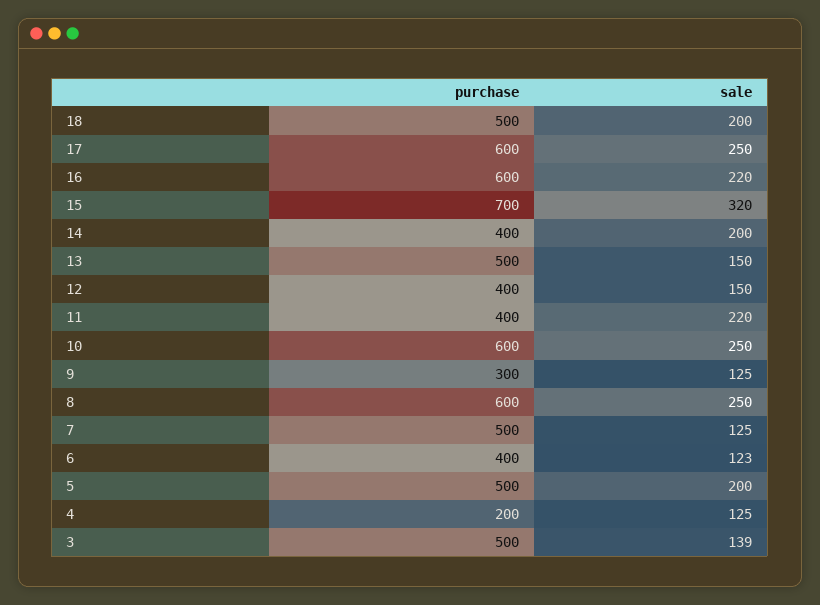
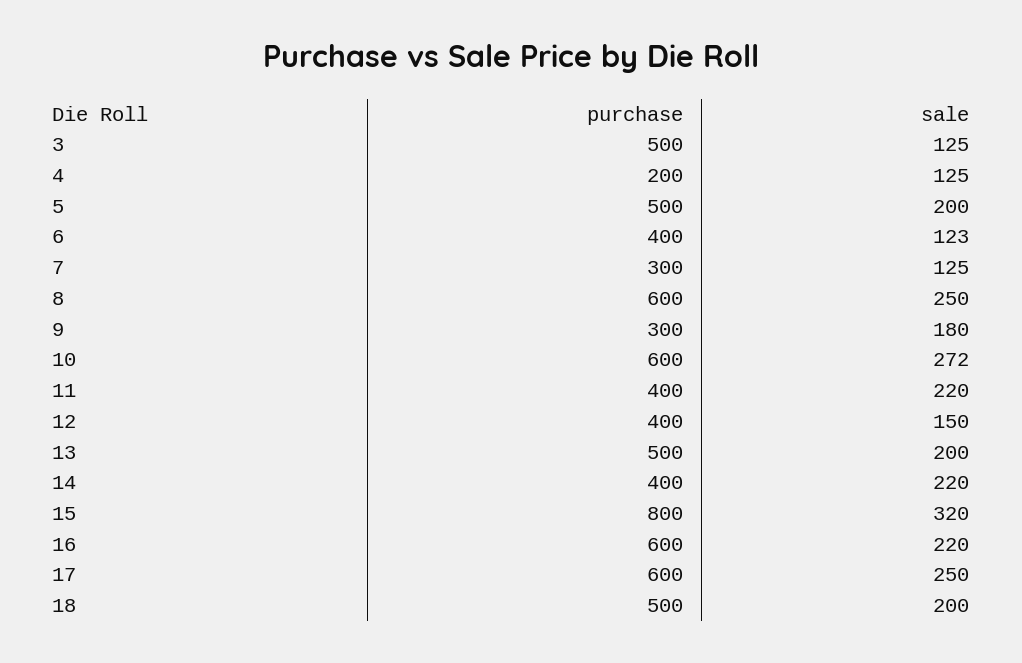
  {
    "purchase": {
      "18": 500,
      "17": 600,
      "16": 600,
-     "15": 700,
+     "15": 800,
      "14": 400,
      "13": 500,
      "12": 400,
      "11": 400,
      "10": 600,
      "9": 300,
      "8": 600,
-     "7": 500,
+     "7": 300,
      "6": 400,
      "5": 500,
      "4": 200,
      "3": 500
    },
    "sale": {
      "18": 200,
      "17": 250,
      "16": 220,
      "15": 320,
-     "14": 200,
+     "14": 220,
-     "13": 150,
+     "13": 200,
      "12": 150,
      "11": 220,
-     "10": 250,
+     "10": 272,
-     "9": 125,
+     "9": 180,
      "8": 250,
      "7": 125,
      "6": 123,
      "5": 200,
      "4": 125,
-     "3": 139
+     "3": 125
    }
  }

